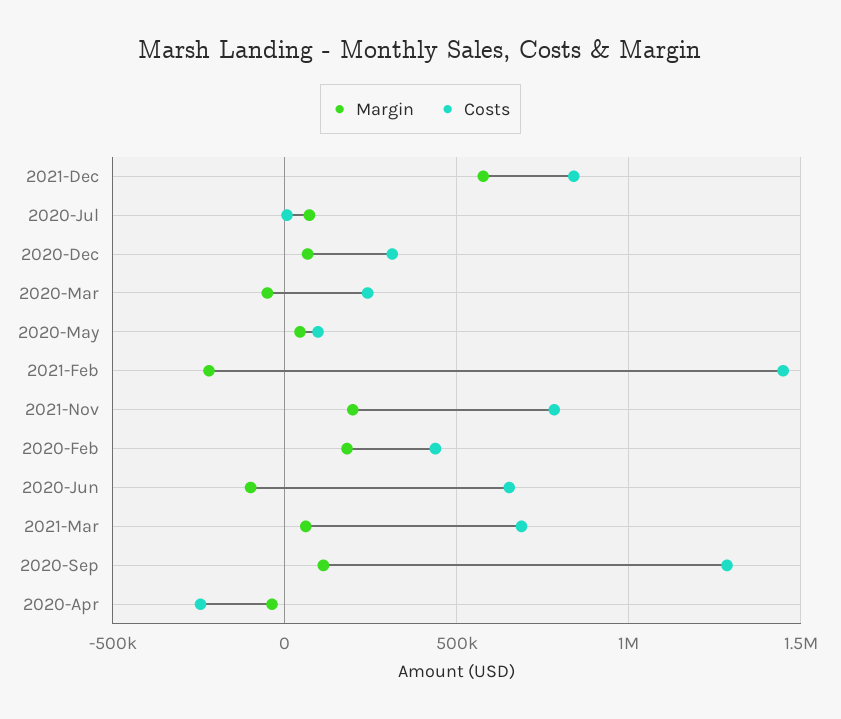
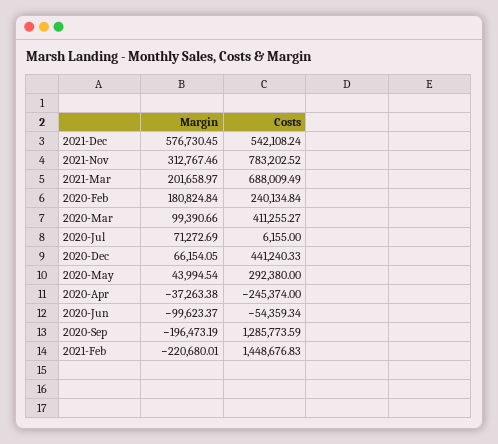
  {
    "Margin": {
      "2021-Dec": 576730.45,
      "2020-Jul": 71272.69,
      "2020-Dec": 66154.05,
-     "2020-Mar": -50000,
+     "2020-Mar": 99390.66,
      "2020-May": 43994.54,
      "2021-Feb": -220680.01,
-     "2021-Nov": 200000,
+     "2021-Nov": 312767.46,
      "2020-Feb": 180824.84,
      "2020-Jun": -99623.37,
-     "2021-Mar": 50000,
+     "2021-Mar": 201658.97,
-     "2020-Sep": 100000,
+     "2020-Sep": -196473.19,
      "2020-Apr": -37263.38
    },
    "Costs": {
-     "2021-Dec": 850000,
+     "2021-Dec": 542108.24,
      "2020-Jul": 6155,
-     "2020-Dec": 300000,
+     "2020-Dec": 441240.33,
-     "2020-Mar": 250000,
+     "2020-Mar": 411255.27,
-     "2020-May": 100000,
+     "2020-May": 292380,
      "2021-Feb": 1448676.83,
      "2021-Nov": 783202.52,
-     "2020-Feb": 450000,
+     "2020-Feb": 240134.84,
-     "2020-Jun": 650000,
+     "2020-Jun": -54359.34,
      "2021-Mar": 688009.49,
      "2020-Sep": 1285773.59,
      "2020-Apr": -245374
    }
  }

